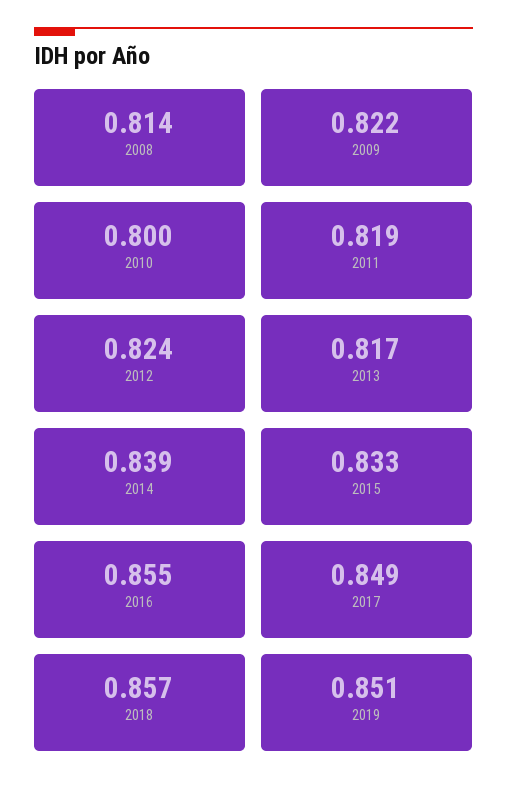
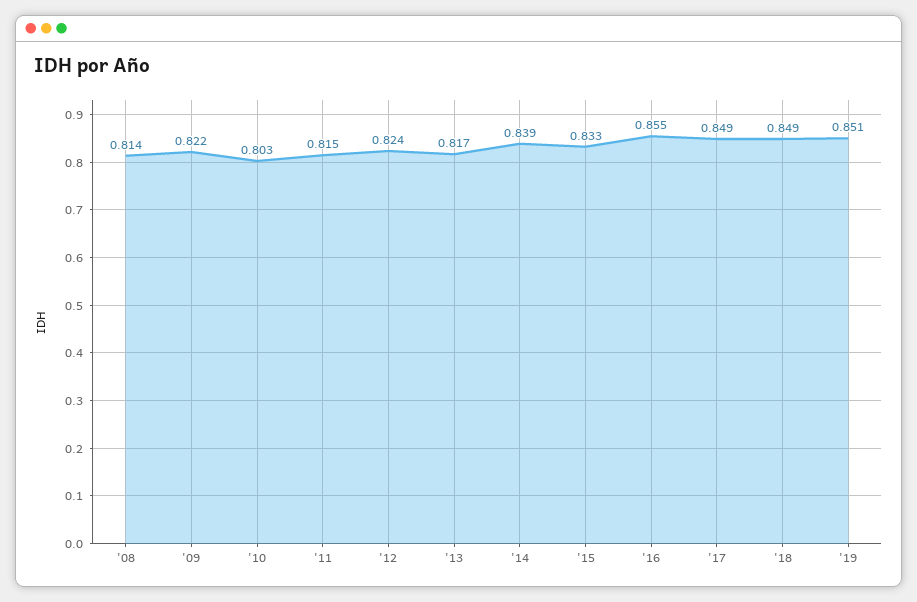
  {
    "2008": 0.814,
    "2009": 0.822,
-   "2010": 0.8,
+   "2010": 0.803,
-   "2011": 0.819,
+   "2011": 0.815,
    "2012": 0.824,
    "2013": 0.817,
    "2014": 0.839,
    "2015": 0.833,
    "2016": 0.855,
    "2017": 0.849,
-   "2018": 0.857,
+   "2018": 0.849,
    "2019": 0.851
  }

